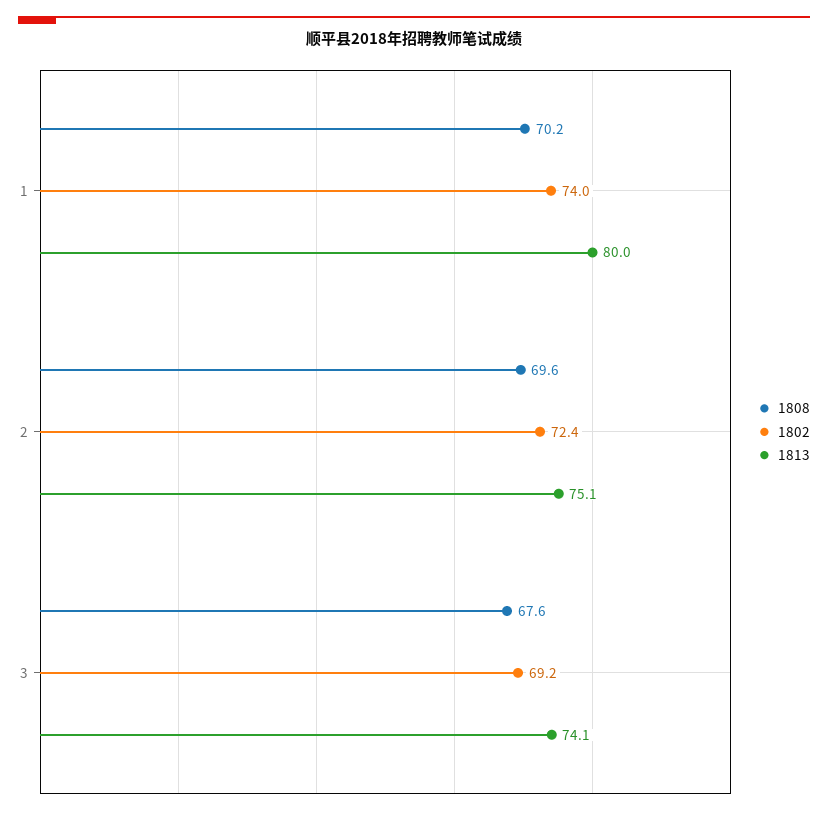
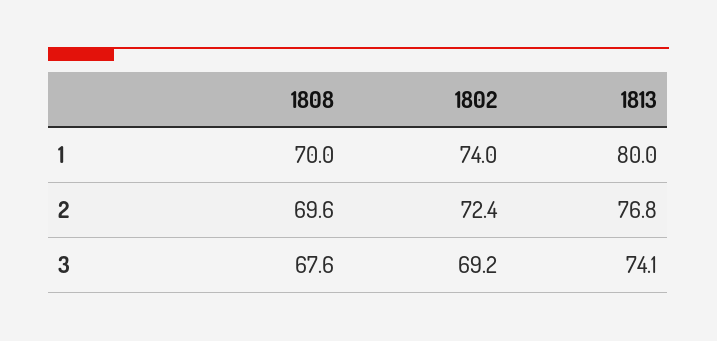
  {
    "1808": {
-     "1": 70.2,
+     "1": 70,
      "2": 69.6,
      "3": 67.6
    },
    "1802": {
      "1": 74,
      "2": 72.4,
      "3": 69.2
    },
    "1813": {
      "1": 80,
-     "2": 75.1,
+     "2": 76.8,
      "3": 74.1
    }
  }

